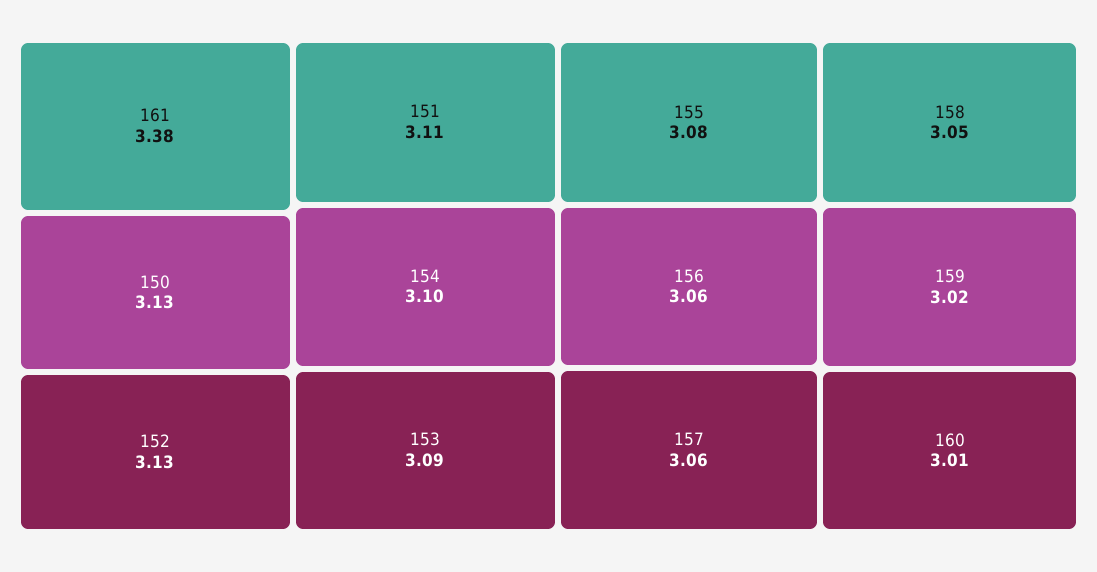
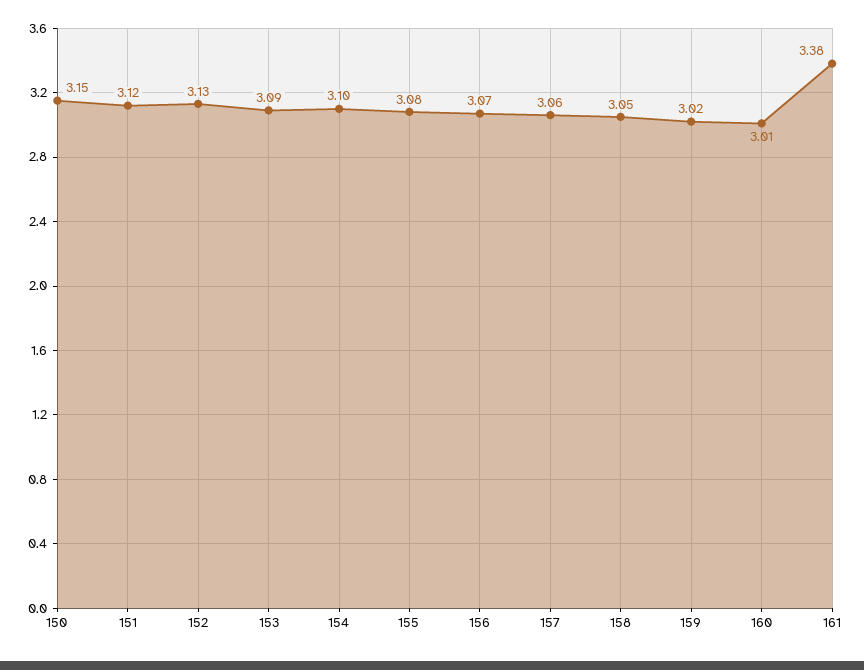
  {
    "161": 3.38,
-   "150": 3.13,
+   "150": 3.15,
    "152": 3.13,
-   "151": 3.11,
+   "151": 3.12,
    "154": 3.1,
    "153": 3.09,
    "155": 3.08,
-   "156": 3.06,
+   "156": 3.07,
    "157": 3.06,
    "158": 3.05,
    "159": 3.02,
    "160": 3.01
  }

